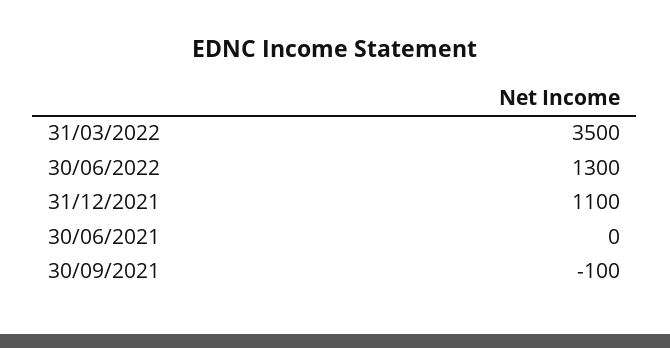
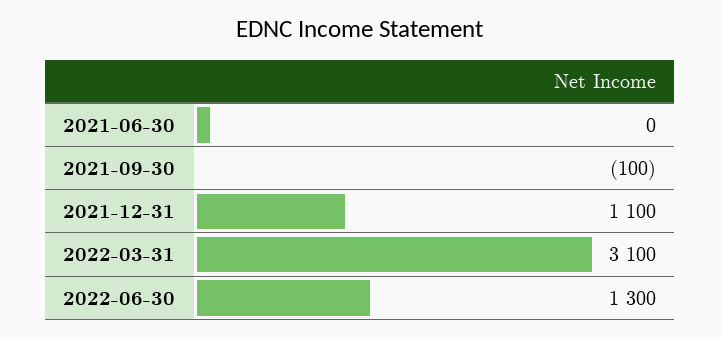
  {
-   "31/03/2022": 3500,
+   "31/03/2022": 3100,
    "30/06/2022": 1300,
    "31/12/2021": 1100,
    "30/06/2021": 0,
    "30/09/2021": -100
  }

